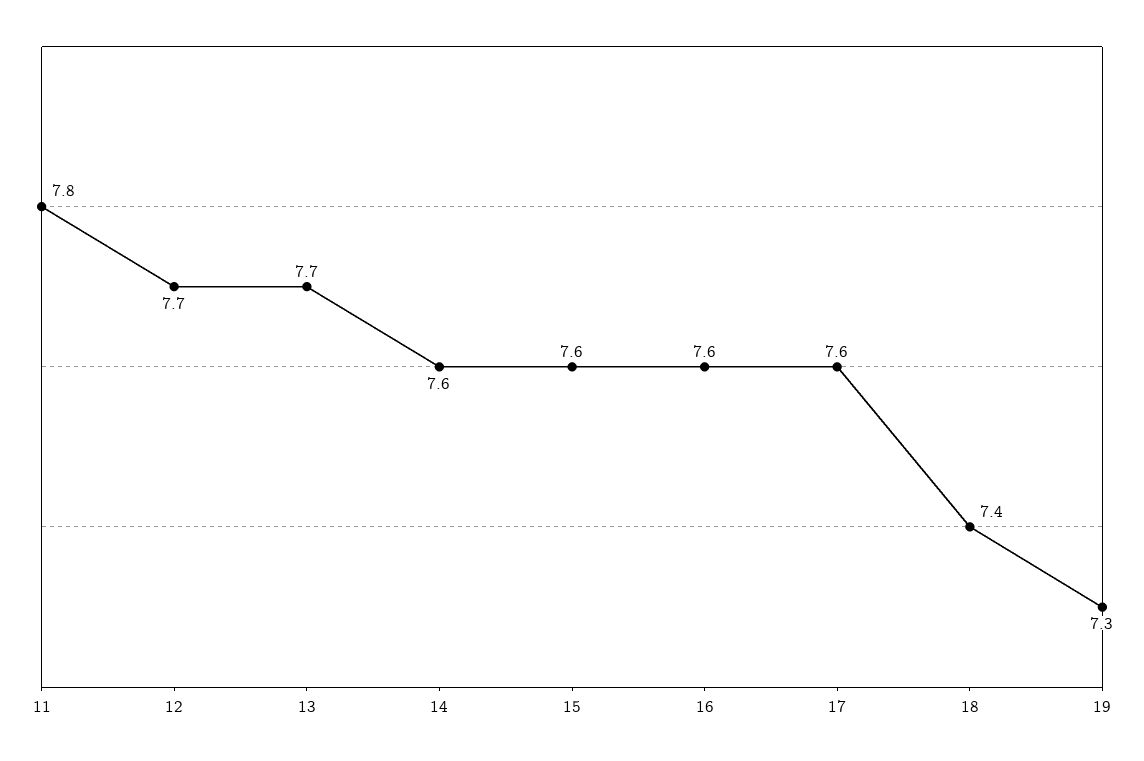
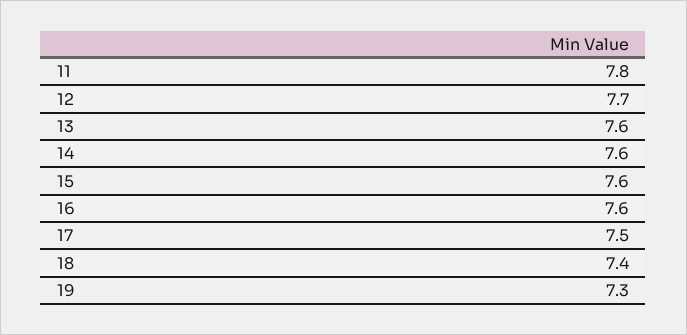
  {
    "11": 7.8,
    "12": 7.7,
-   "13": 7.7,
+   "13": 7.6,
    "14": 7.6,
    "15": 7.6,
    "16": 7.6,
-   "17": 7.6,
+   "17": 7.5,
    "18": 7.4,
    "19": 7.3
  }

